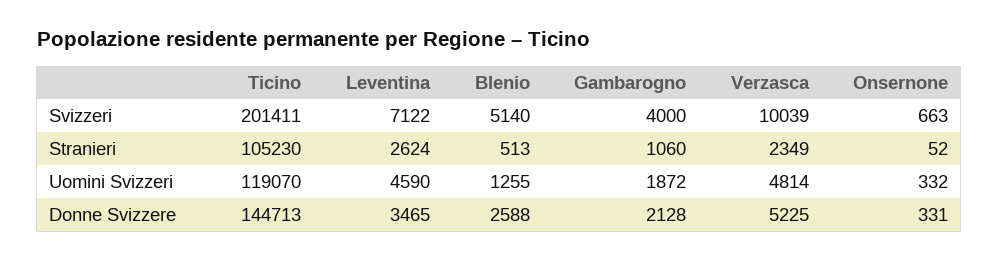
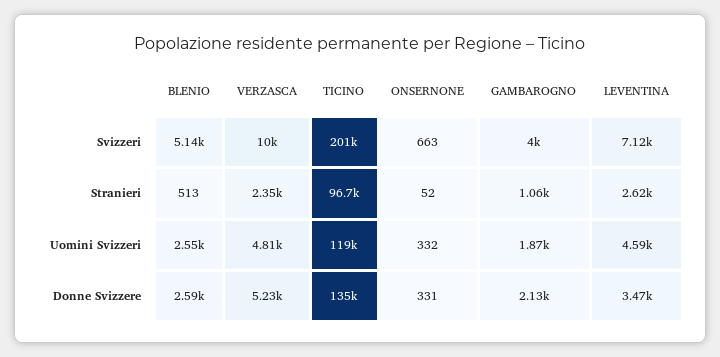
  {
    "Ticino": {
      "Svizzeri": 201411,
-     "Stranieri": 105230,
+     "Stranieri": 96700,
      "Uomini Svizzeri": 119070,
-     "Donne Svizzere": 144713
+     "Donne Svizzere": 135000
    },
    "Leventina": {
      "Svizzeri": 7122,
      "Stranieri": 2624,
      "Uomini Svizzeri": 4590,
      "Donne Svizzere": 3465
    },
    "Blenio": {
      "Svizzeri": 5140,
      "Stranieri": 513,
-     "Uomini Svizzeri": 1255,
+     "Uomini Svizzeri": 2550,
      "Donne Svizzere": 2588
    },
    "Gambarogno": {
      "Svizzeri": 4000,
      "Stranieri": 1060,
      "Uomini Svizzeri": 1872,
      "Donne Svizzere": 2128
    },
    "Verzasca": {
      "Svizzeri": 10039,
      "Stranieri": 2349,
      "Uomini Svizzeri": 4814,
      "Donne Svizzere": 5225
    },
    "Onsernone": {
      "Svizzeri": 663,
      "Stranieri": 52,
      "Uomini Svizzeri": 332,
      "Donne Svizzere": 331
    }
  }

